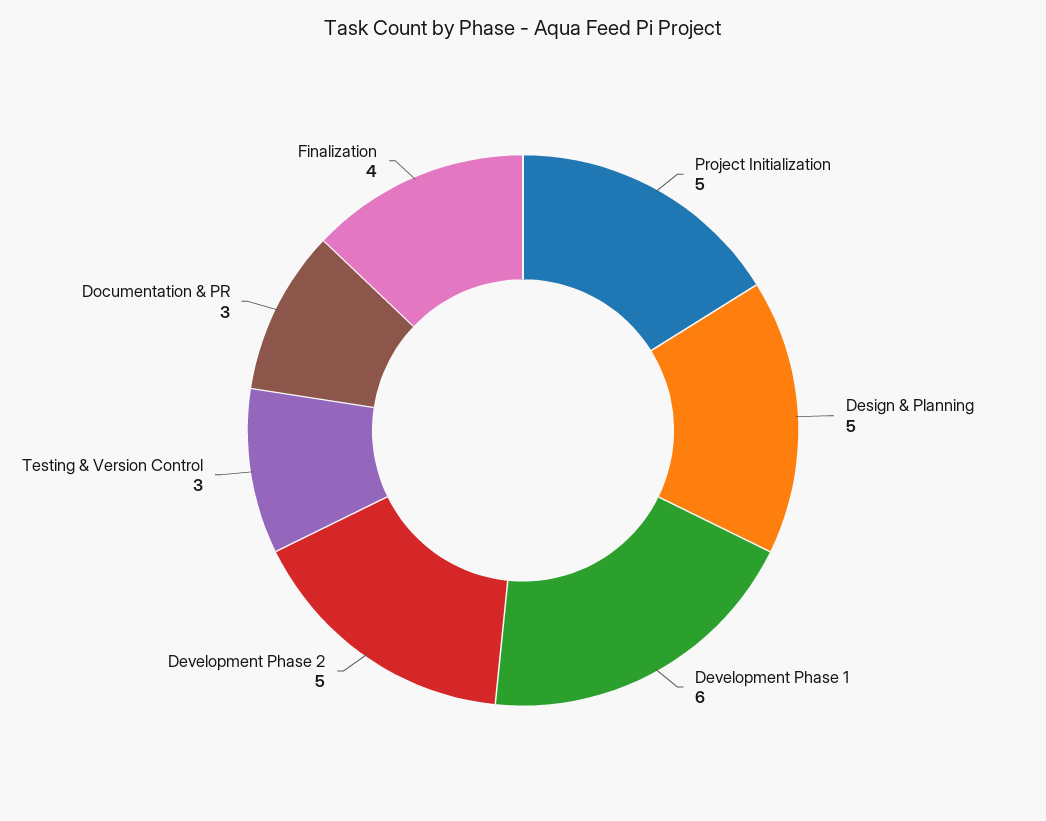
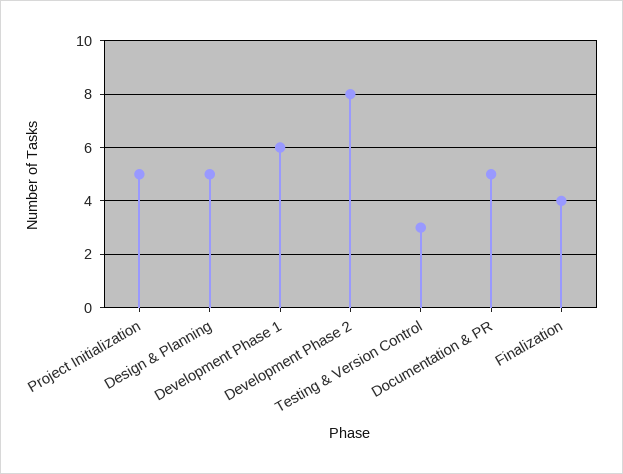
  {
    "Project Initialization": 5,
    "Design & Planning": 5,
    "Development Phase 1": 6,
-   "Development Phase 2": 5,
+   "Development Phase 2": 8,
    "Testing & Version Control": 3,
-   "Documentation & PR": 3,
+   "Documentation & PR": 5,
    "Finalization": 4
  }

